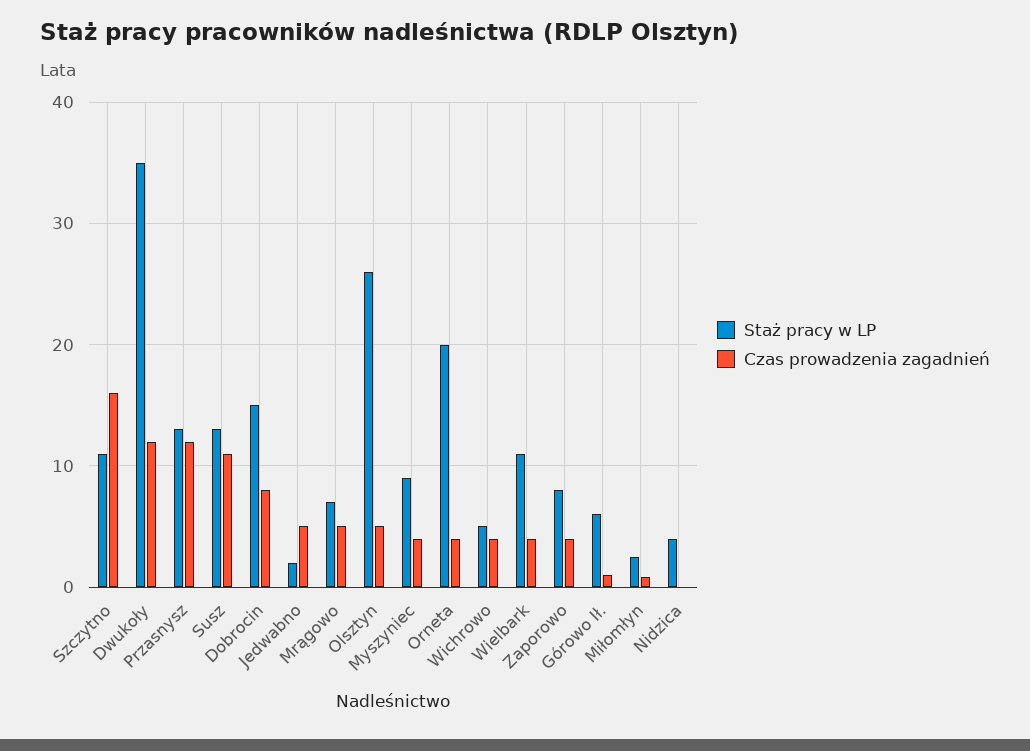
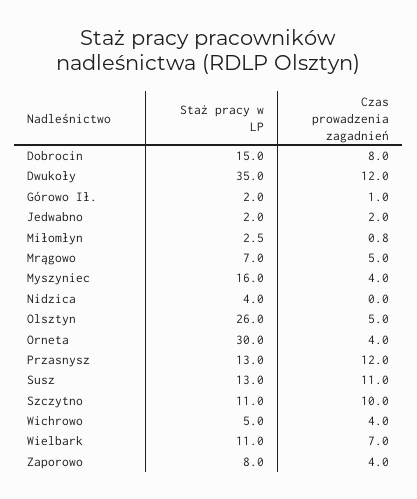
  {
    "Staż pracy w LP": {
      "Szczytno": 11,
      "Dwukoły": 35,
      "Przasnysz": 13,
      "Susz": 13,
      "Dobrocin": 15,
      "Jedwabno": 2,
      "Mrągowo": 7,
      "Olsztyn": 26,
-     "Myszyniec": 9,
+     "Myszyniec": 16,
-     "Orneta": 20,
+     "Orneta": 30,
      "Wichrowo": 5,
      "Wielbark": 11,
      "Zaporowo": 8,
-     "Górowo Ił.": 6,
+     "Górowo Ił.": 2,
      "Miłomłyn": 2.5,
      "Nidzica": 4
    },
    "Czas prowadzenia zagadnień": {
-     "Szczytno": 16,
+     "Szczytno": 10,
      "Dwukoły": 12,
      "Przasnysz": 12,
      "Susz": 11,
      "Dobrocin": 8,
-     "Jedwabno": 5,
+     "Jedwabno": 2,
      "Mrągowo": 5,
      "Olsztyn": 5,
      "Myszyniec": 4,
      "Orneta": 4,
      "Wichrowo": 4,
-     "Wielbark": 4,
+     "Wielbark": 7,
      "Zaporowo": 4,
      "Górowo Ił.": 1,
      "Miłomłyn": 0.8,
      "Nidzica": 0
    }
  }

